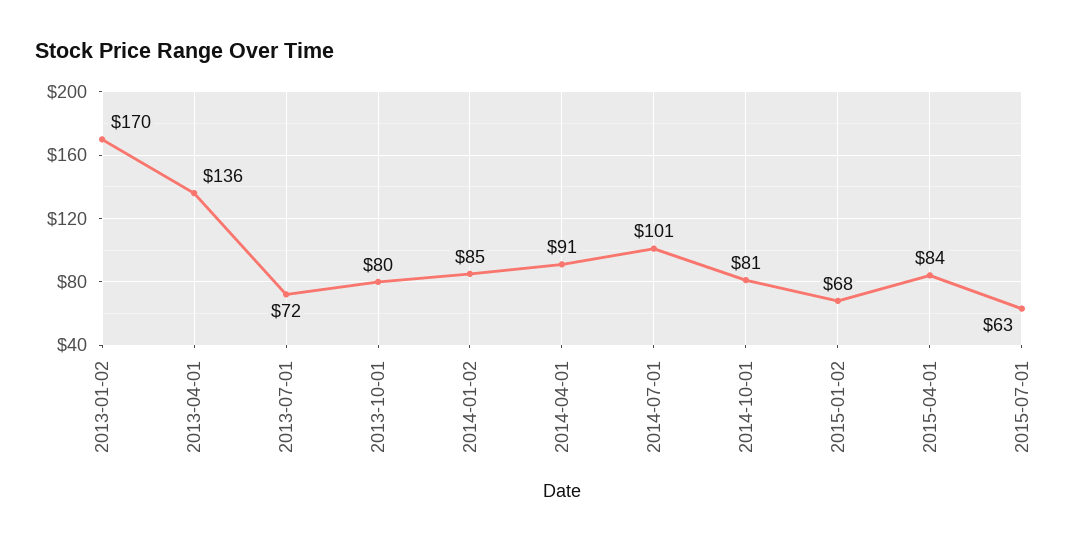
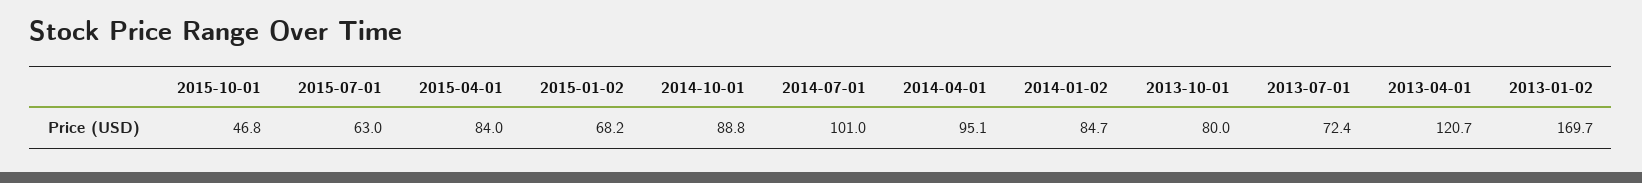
  {
    "2013-01-02": 169.7,
-   "2013-04-01": 136,
+   "2013-04-01": 120.7,
    "2013-07-01": 72.4,
    "2013-10-01": 80,
    "2014-01-02": 84.7,
-   "2014-04-01": 91,
+   "2014-04-01": 95.1,
    "2014-07-01": 101,
-   "2014-10-01": 81,
+   "2014-10-01": 88.8,
    "2015-01-02": 68.2,
    "2015-04-01": 84,
-   "2015-07-01": 63
+   "2015-07-01": 63,
+   "2015-10-01": 46.8
  }

